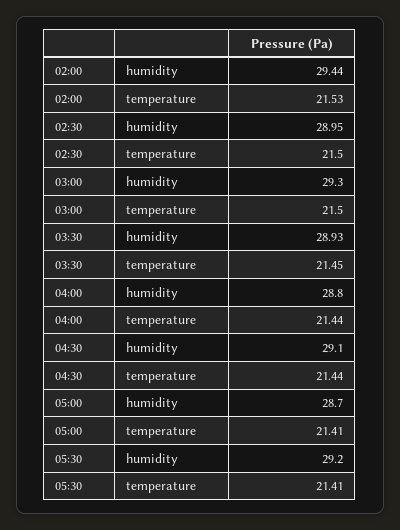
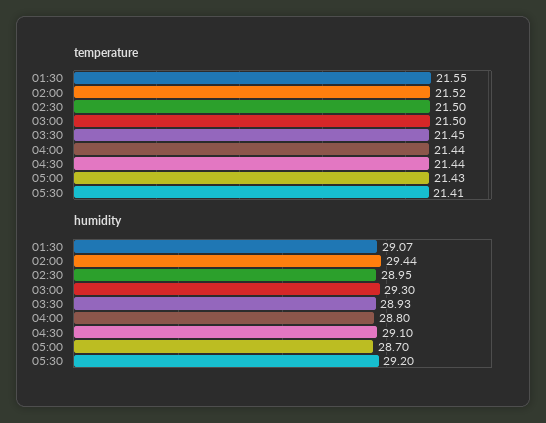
  {
    "humidity": {
      "02:00": 29.44,
      "02:30": 28.95,
      "03:00": 29.3,
      "03:30": 28.93,
      "04:00": 28.8,
      "04:30": 29.1,
      "05:00": 28.7,
-     "05:30": 29.2
+     "05:30": 29.2,
+     "01:30": 29.07
    },
    "temperature": {
-     "02:00": 21.53,
+     "02:00": 21.52,
      "02:30": 21.5,
      "03:00": 21.5,
      "03:30": 21.45,
      "04:00": 21.44,
      "04:30": 21.44,
-     "05:00": 21.41,
+     "05:00": 21.43,
-     "05:30": 21.41
+     "05:30": 21.41,
+     "01:30": 21.55
    }
  }

